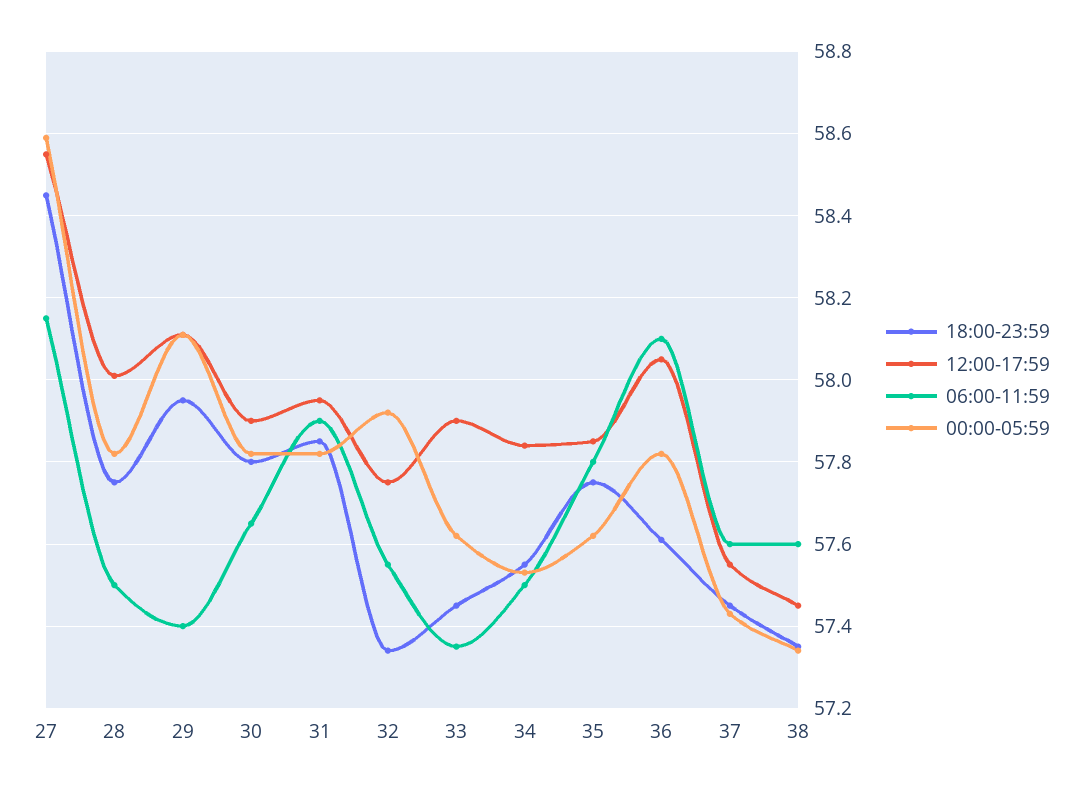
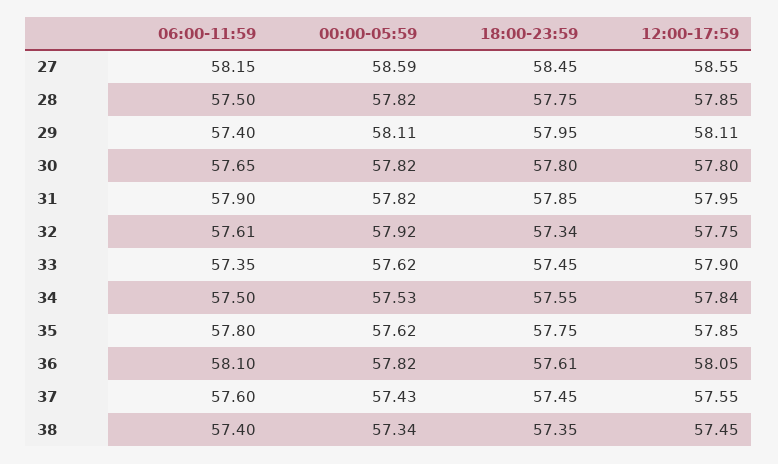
  {
    "18:00-23:59": {
      "27": 58.45,
      "28": 57.75,
      "29": 57.95,
      "30": 57.8,
      "31": 57.85,
      "32": 57.34,
      "33": 57.45,
      "34": 57.55,
      "35": 57.75,
      "36": 57.61,
      "37": 57.45,
      "38": 57.35
    },
    "12:00-17:59": {
      "27": 58.55,
-     "28": 58,
+     "28": 57.85,
      "29": 58.11,
-     "30": 57.9,
+     "30": 57.8,
      "31": 57.95,
      "32": 57.75,
      "33": 57.9,
      "34": 57.84,
      "35": 57.85,
      "36": 58.05,
      "37": 57.55,
      "38": 57.45
    },
    "06:00-11:59": {
      "27": 58.15,
      "28": 57.5,
      "29": 57.4,
      "30": 57.65,
      "31": 57.9,
-     "32": 57.55,
+     "32": 57.61,
      "33": 57.35,
      "34": 57.5,
      "35": 57.8,
      "36": 58.1,
      "37": 57.6,
-     "38": 57.6
+     "38": 57.4
    },
    "00:00-05:59": {
      "27": 58.59,
      "28": 57.82,
      "29": 58.11,
      "30": 57.82,
      "31": 57.82,
      "32": 57.92,
      "33": 57.62,
      "34": 57.53,
      "35": 57.62,
      "36": 57.82,
      "37": 57.43,
      "38": 57.34
    }
  }

